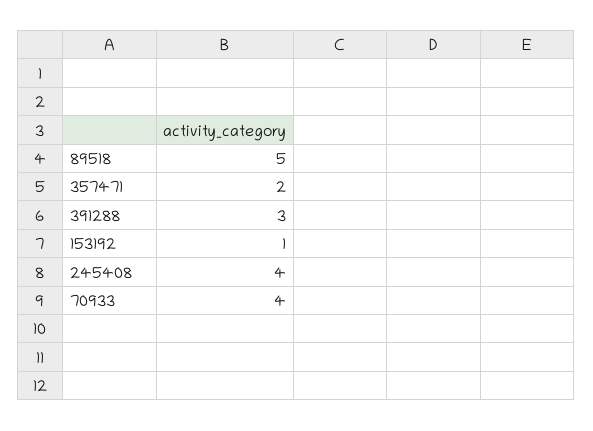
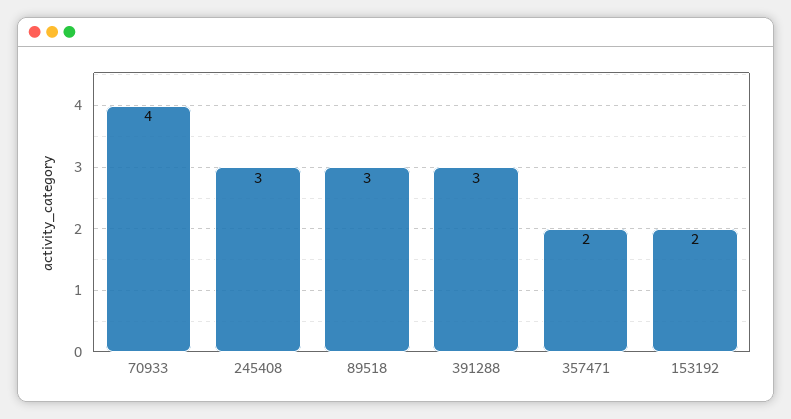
  {
-   "89518": 5,
+   "89518": 3,
    "357471": 2,
    "391288": 3,
-   "153192": 1,
+   "153192": 2,
-   "245408": 4,
+   "245408": 3,
    "70933": 4
  }

